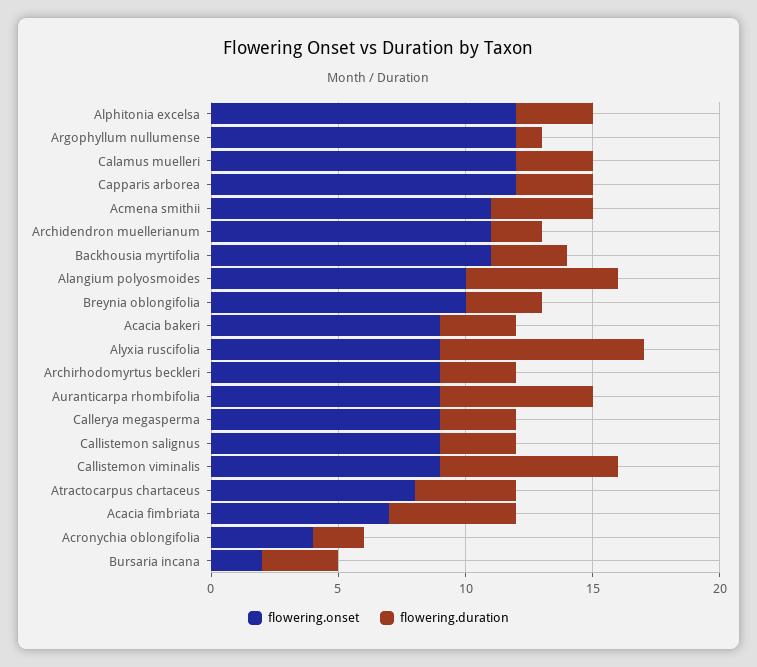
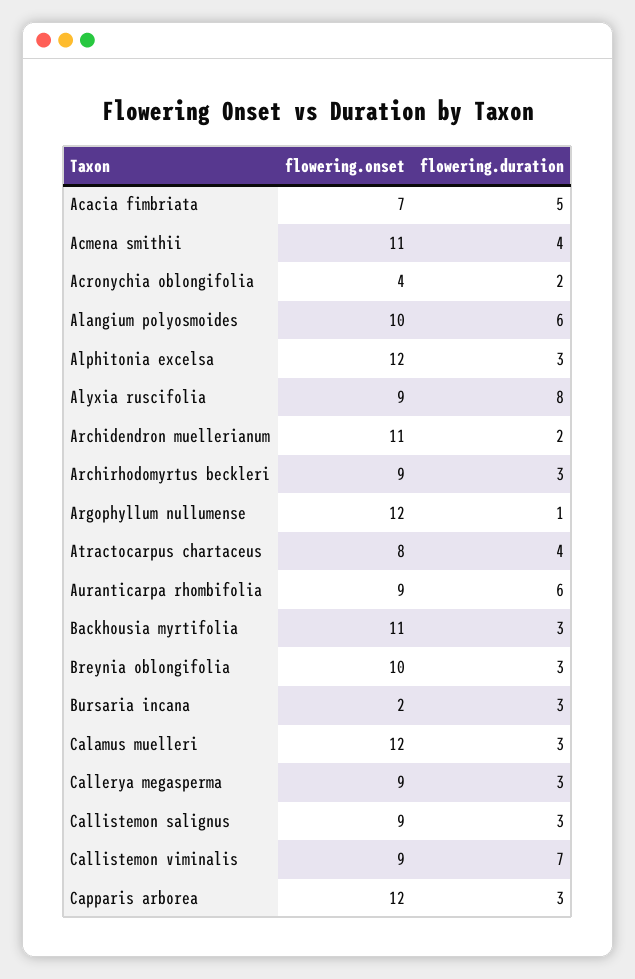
  {
    "flowering.onset": {
      "Alphitonia excelsa": 12,
      "Argophyllum nullumense": 12,
      "Calamus muelleri": 12,
      "Capparis arborea": 12,
      "Acmena smithii": 11,
      "Archidendron muellerianum": 11,
      "Backhousia myrtifolia": 11,
      "Alangium polyosmoides": 10,
      "Breynia oblongifolia": 10,
-     "Acacia bakeri": 9,
      "Alyxia ruscifolia": 9,
      "Archirhodomyrtus beckleri": 9,
      "Auranticarpa rhombifolia": 9,
      "Callerya megasperma": 9,
      "Callistemon salignus": 9,
      "Callistemon viminalis": 9,
      "Atractocarpus chartaceus": 8,
      "Acacia fimbriata": 7,
      "Acronychia oblongifolia": 4,
      "Bursaria incana": 2
    },
    "flowering.duration": {
      "Alphitonia excelsa": 3,
      "Argophyllum nullumense": 1,
      "Calamus muelleri": 3,
      "Capparis arborea": 3,
      "Acmena smithii": 4,
      "Archidendron muellerianum": 2,
      "Backhousia myrtifolia": 3,
      "Alangium polyosmoides": 6,
      "Breynia oblongifolia": 3,
-     "Acacia bakeri": 3,
      "Alyxia ruscifolia": 8,
      "Archirhodomyrtus beckleri": 3,
      "Auranticarpa rhombifolia": 6,
      "Callerya megasperma": 3,
      "Callistemon salignus": 3,
      "Callistemon viminalis": 7,
      "Atractocarpus chartaceus": 4,
      "Acacia fimbriata": 5,
      "Acronychia oblongifolia": 2,
      "Bursaria incana": 3
    }
  }

